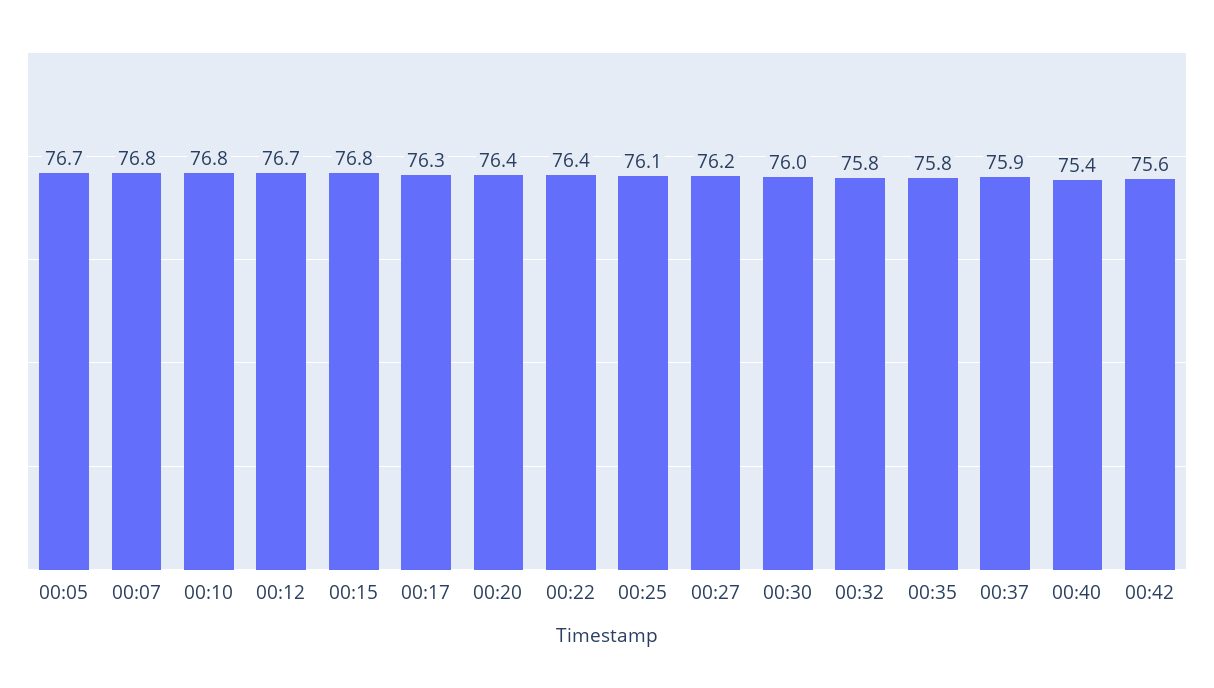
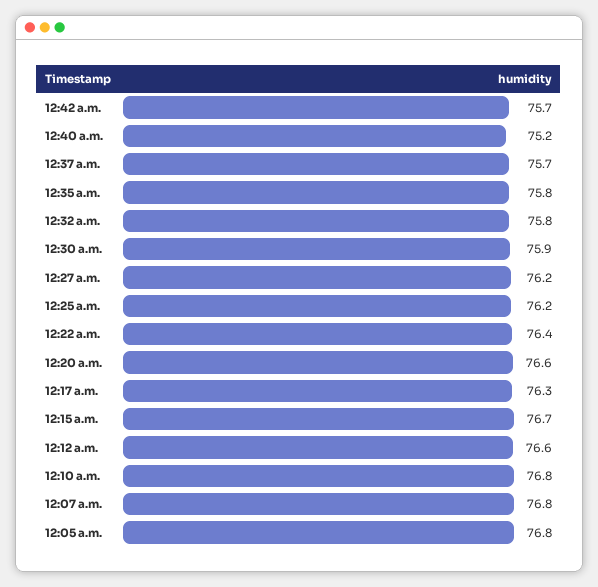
  {
-   "00:05": 76.7,
+   "00:05": 76.8,
    "00:07": 76.8,
    "00:10": 76.8,
-   "00:12": 76.7,
+   "00:12": 76.6,
-   "00:15": 76.8,
+   "00:15": 76.7,
    "00:17": 76.3,
-   "00:20": 76.4,
+   "00:20": 76.6,
    "00:22": 76.4,
-   "00:25": 76.1,
+   "00:25": 76.2,
    "00:27": 76.2,
-   "00:30": 76,
+   "00:30": 75.9,
    "00:32": 75.8,
    "00:35": 75.8,
-   "00:37": 75.9,
+   "00:37": 75.7,
-   "00:40": 75.4,
+   "00:40": 75.2,
-   "00:42": 75.6
+   "00:42": 75.7
  }

